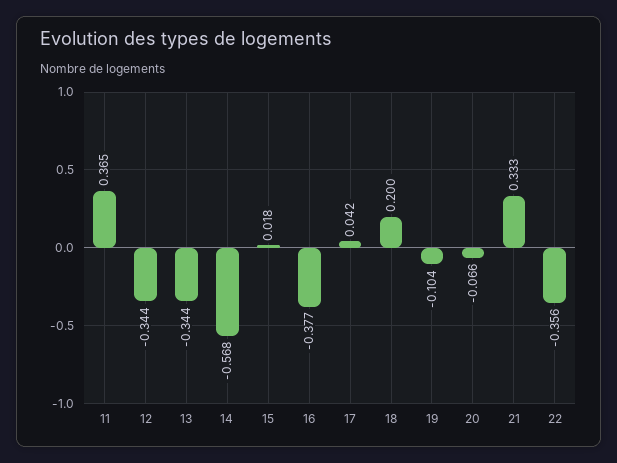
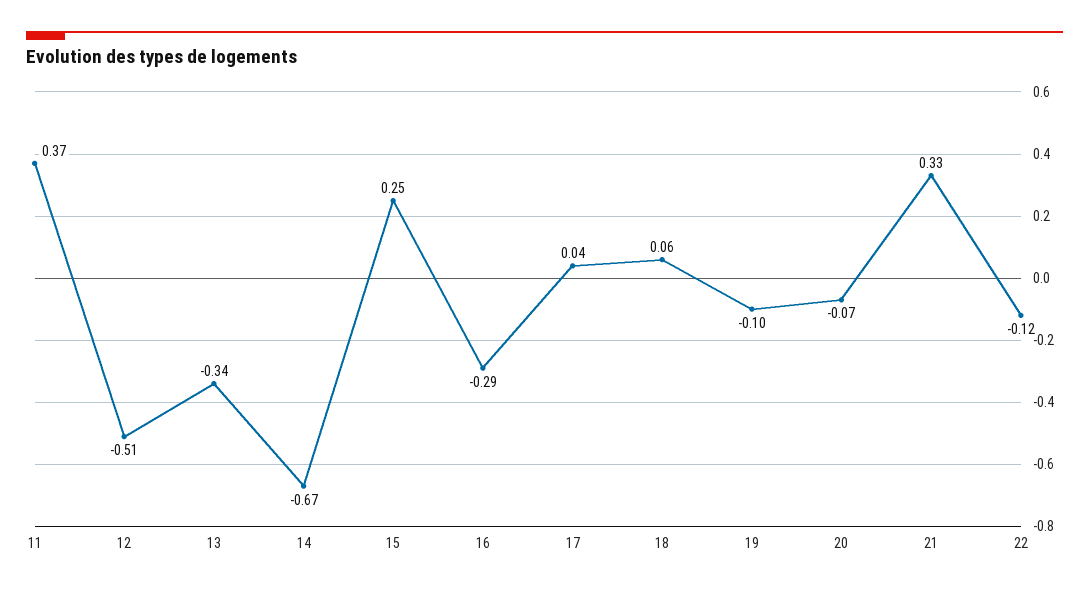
  {
    "11": 0.365,
-   "12": -0.344,
+   "12": -0.51,
    "13": -0.344,
-   "14": -0.568,
+   "14": -0.67,
-   "15": 0.018,
+   "15": 0.25,
-   "16": -0.377,
+   "16": -0.29,
    "17": 0.042,
-   "18": 0.2,
+   "18": 0.06,
    "19": -0.104,
    "20": -0.066,
    "21": 0.333,
-   "22": -0.356
+   "22": -0.12
  }

